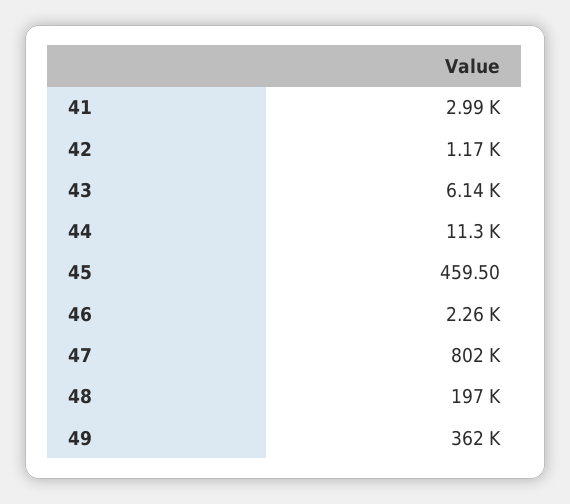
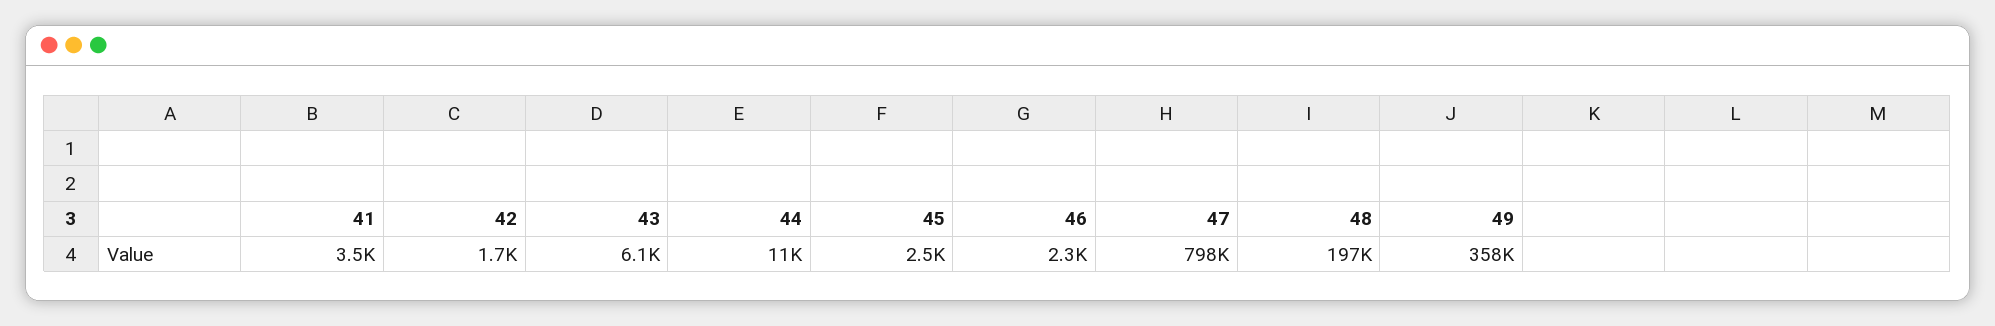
  {
-   "41": 2990,
+   "41": 3500,
-   "42": 1170,
+   "42": 1700,
    "43": 6140,
    "44": 11300,
-   "45": 459.5,
+   "45": 2500,
    "46": 2260,
-   "47": 802000,
+   "47": 798000,
    "48": 197000,
-   "49": 362000
+   "49": 358000
  }

